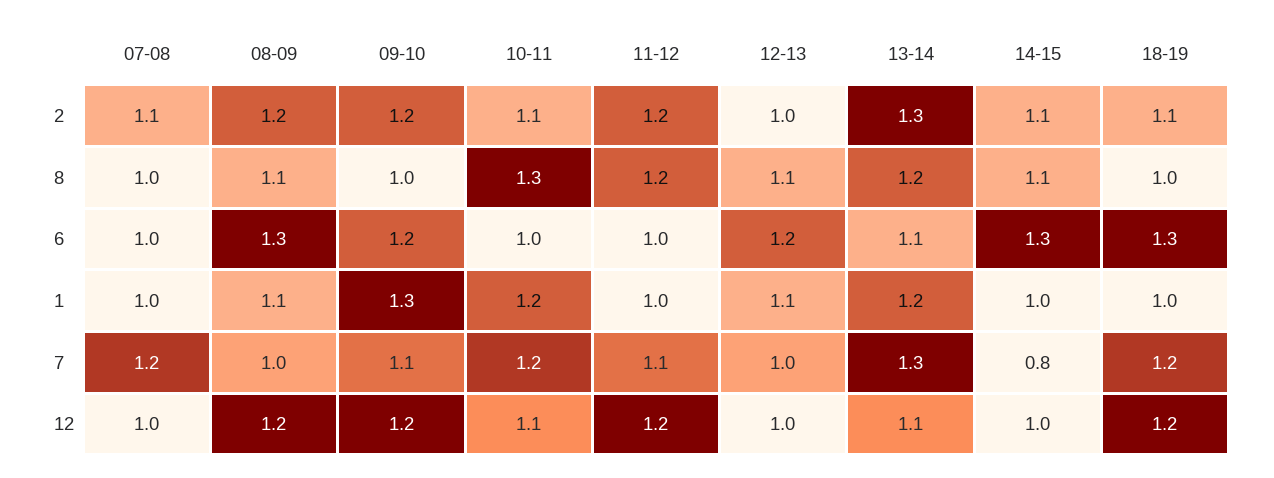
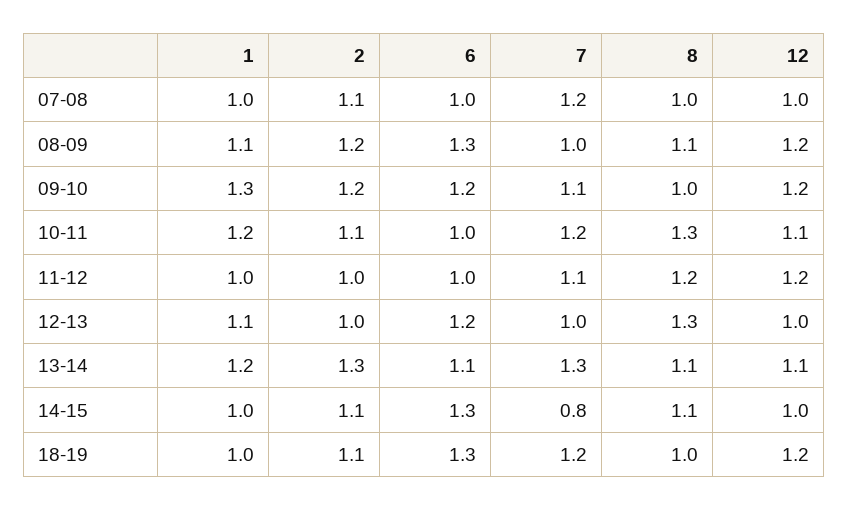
  {
    "07-08": {
      "2": 1.1,
      "8": 1,
      "6": 1,
      "1": 1,
      "7": 1.2,
      "12": 1
    },
    "08-09": {
      "2": 1.2,
      "8": 1.1,
      "6": 1.3,
      "1": 1.1,
      "7": 1,
      "12": 1.2
    },
    "09-10": {
      "2": 1.2,
      "8": 1,
      "6": 1.2,
      "1": 1.3,
      "7": 1.1,
      "12": 1.2
    },
    "10-11": {
      "2": 1.1,
      "8": 1.3,
      "6": 1,
      "1": 1.2,
      "7": 1.2,
      "12": 1.1
    },
    "11-12": {
-     "2": 1.2,
+     "2": 1,
      "8": 1.2,
      "6": 1,
      "1": 1,
      "7": 1.1,
      "12": 1.2
    },
    "12-13": {
      "2": 1,
-     "8": 1.1,
+     "8": 1.3,
      "6": 1.2,
      "1": 1.1,
      "7": 1,
      "12": 1
    },
    "13-14": {
      "2": 1.3,
-     "8": 1.2,
+     "8": 1.1,
      "6": 1.1,
      "1": 1.2,
      "7": 1.3,
      "12": 1.1
    },
    "14-15": {
      "2": 1.1,
      "8": 1.1,
      "6": 1.3,
      "1": 1,
      "7": 0.8,
      "12": 1
    },
    "18-19": {
      "2": 1.1,
      "8": 1,
      "6": 1.3,
      "1": 1,
      "7": 1.2,
      "12": 1.2
    }
  }

